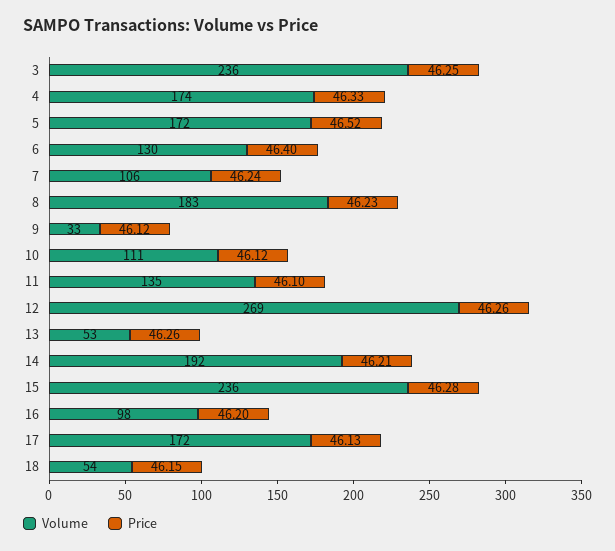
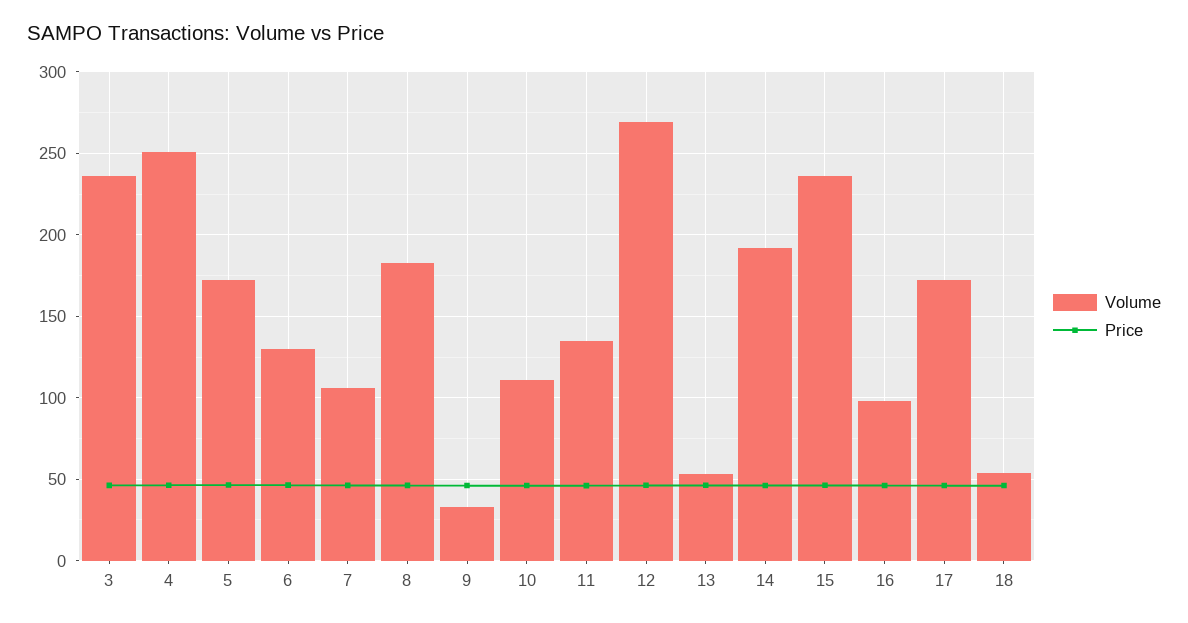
  {
    "Volume": {
      "3": 236,
-     "4": 174,
+     "4": 250,
      "5": 172,
      "6": 130,
      "7": 106,
      "8": 183,
      "9": 33,
      "10": 111,
      "11": 135,
      "12": 269,
      "13": 53,
      "14": 192,
      "15": 236,
      "16": 98,
      "17": 172,
      "18": 54
    },
    "Price": {
      "3": 46.25,
      "4": 46.33,
      "5": 46.52,
      "6": 46.4,
      "7": 46.24,
      "8": 46.23,
      "9": 46.12,
      "10": 46.12,
      "11": 46.1,
      "12": 46.26,
      "13": 46.26,
      "14": 46.21,
      "15": 46.28,
      "16": 46.2,
      "17": 46.13,
      "18": 46.15
    }
  }

